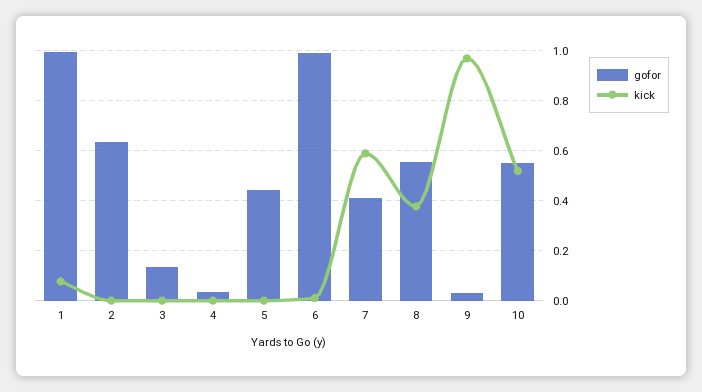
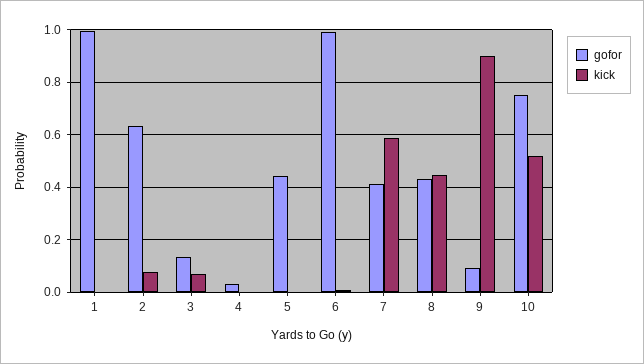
  {
    "gofor": {
      "1": 1,
      "2": 0.625,
      "3": 0.125,
      "4": 0.025,
      "5": 0.45,
      "6": 1,
      "7": 0.4,
-     "8": 0.55,
+     "8": 0.425,
-     "9": 0.025,
+     "9": 0.1,
-     "10": 0.55
+     "10": 0.75
    },
    "kick": {
-     "1": 0.075,
+     "1": 0,
-     "2": 0,
+     "2": 0.075,
-     "3": 0,
+     "3": 0.075,
      "4": 0,
      "5": 0,
      "6": 0,
      "7": 0.6,
-     "8": 0.375,
+     "8": 0.45,
-     "9": 0.975,
+     "9": 0.9,
      "10": 0.525
    }
  }

